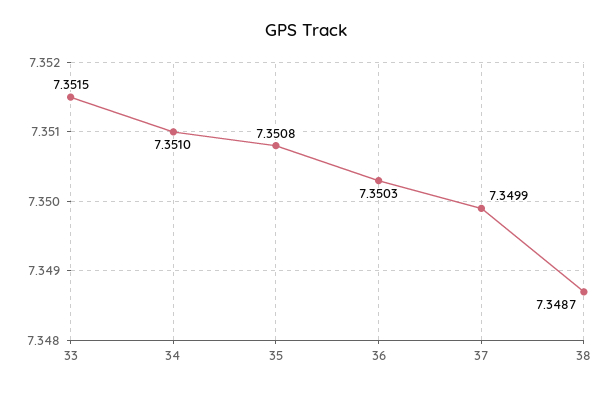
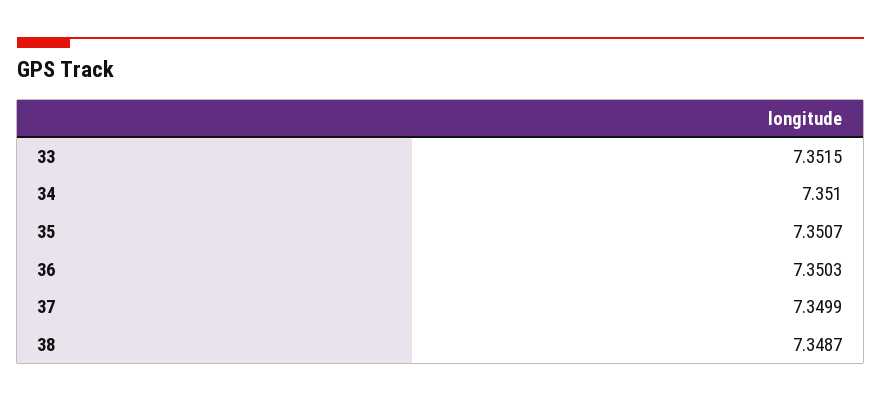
  {
    "33": 7.3515,
    "34": 7.351,
-   "35": 7.3508,
+   "35": 7.3507,
    "36": 7.3503,
    "37": 7.3499,
    "38": 7.3487
  }

